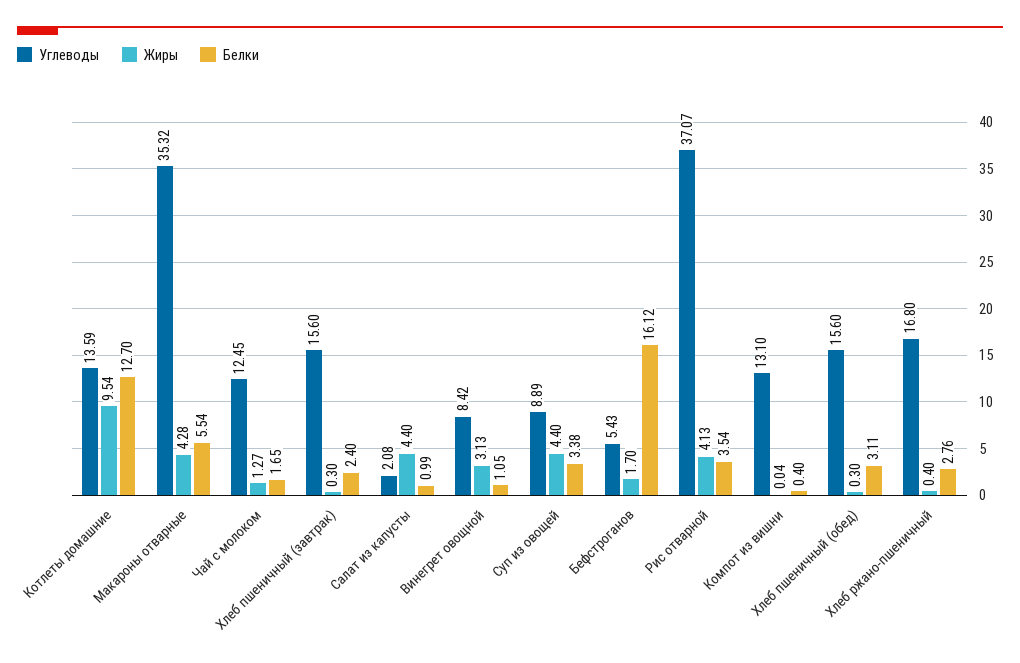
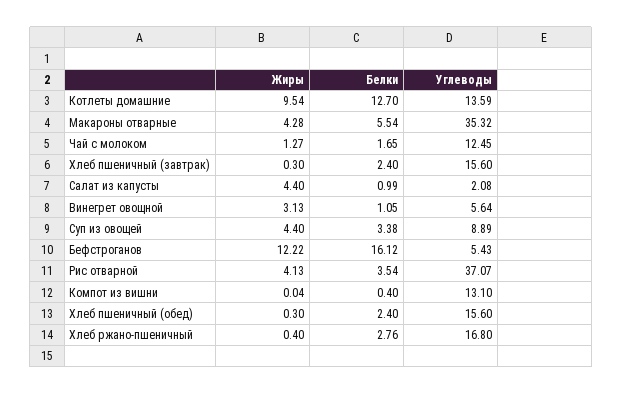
  {
    "Углеводы": {
      "Котлеты домашние": 13.59,
      "Макароны отварные": 35.32,
      "Чай с молоком": 12.45,
      "Хлеб пшеничный (завтрак)": 15.6,
      "Салат из капусты": 2.08,
-     "Винегрет овощной": 8.42,
+     "Винегрет овощной": 5.64,
      "Суп из овощей": 8.89,
      "Бефстроганов": 5.43,
      "Рис отварной": 37.07,
      "Компот из вишни": 13.1,
      "Хлеб пшеничный (обед)": 15.6,
      "Хлеб ржано-пшеничный": 16.8
    },
    "Жиры": {
      "Котлеты домашние": 9.54,
      "Макароны отварные": 4.28,
      "Чай с молоком": 1.27,
      "Хлеб пшеничный (завтрак)": 0.3,
      "Салат из капусты": 4.4,
      "Винегрет овощной": 3.13,
      "Суп из овощей": 4.4,
-     "Бефстроганов": 1.7,
+     "Бефстроганов": 12.22,
      "Рис отварной": 4.13,
      "Компот из вишни": 0.04,
      "Хлеб пшеничный (обед)": 0.3,
      "Хлеб ржано-пшеничный": 0.4
    },
    "Белки": {
      "Котлеты домашние": 12.7,
      "Макароны отварные": 5.54,
      "Чай с молоком": 1.65,
      "Хлеб пшеничный (завтрак)": 2.4,
      "Салат из капусты": 0.99,
      "Винегрет овощной": 1.05,
      "Суп из овощей": 3.38,
      "Бефстроганов": 16.12,
      "Рис отварной": 3.54,
      "Компот из вишни": 0.4,
-     "Хлеб пшеничный (обед)": 3.11,
+     "Хлеб пшеничный (обед)": 2.4,
      "Хлеб ржано-пшеничный": 2.76
    }
  }

